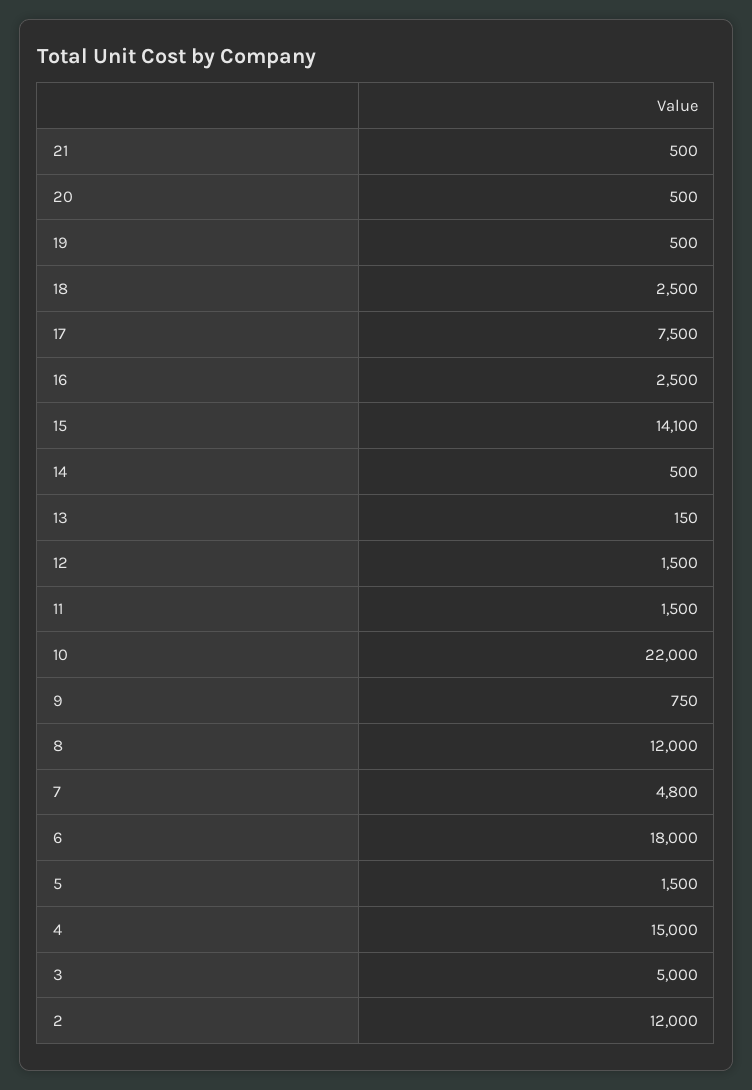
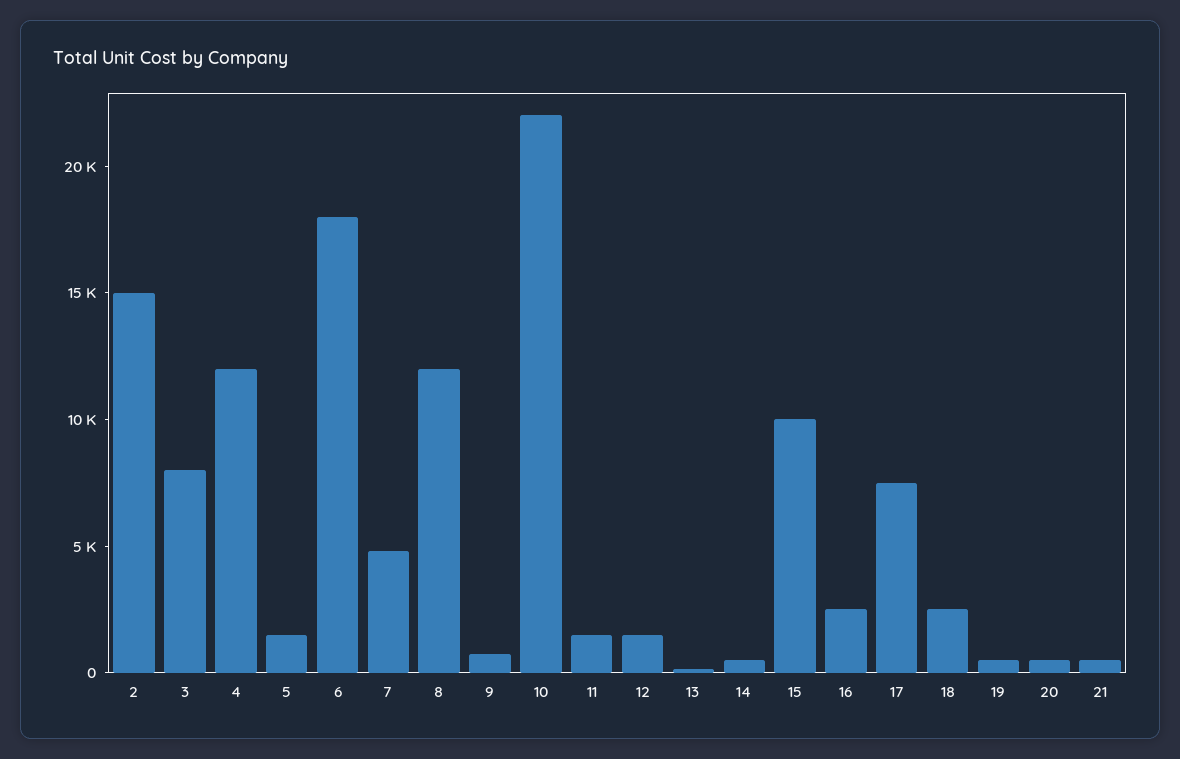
  {
    "21": 500,
    "20": 500,
    "19": 500,
    "18": 2500,
    "17": 7500,
    "16": 2500,
-   "15": 14100,
+   "15": 10000,
    "14": 500,
    "13": 150,
    "12": 1500,
    "11": 1500,
    "10": 22000,
    "9": 750,
    "8": 12000,
    "7": 4800,
    "6": 18000,
    "5": 1500,
-   "4": 15000,
+   "4": 12000,
-   "3": 5000,
+   "3": 8000,
-   "2": 12000
+   "2": 15000
  }

